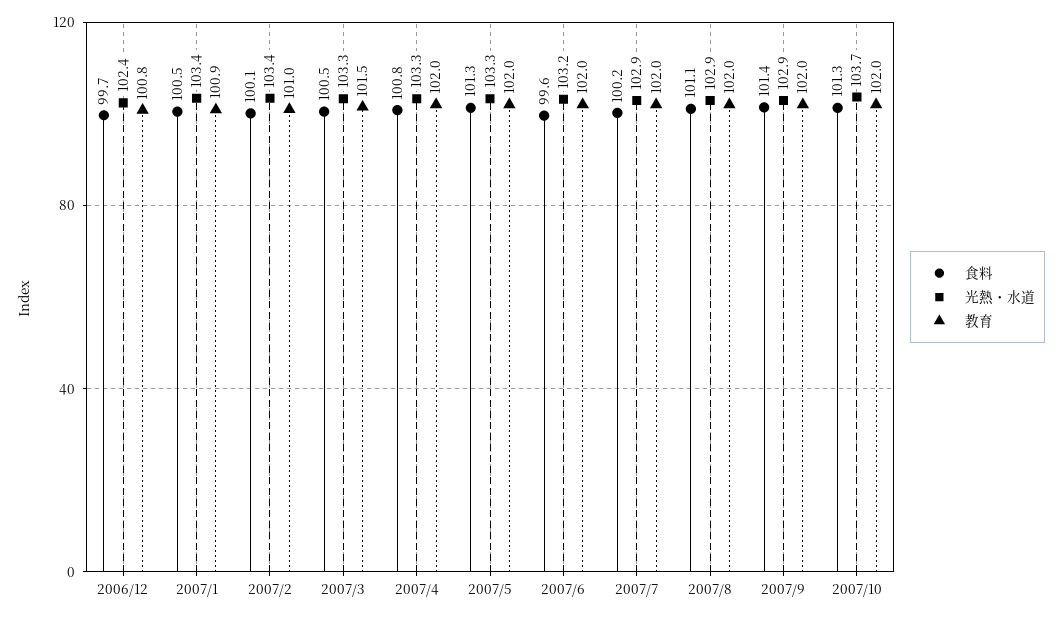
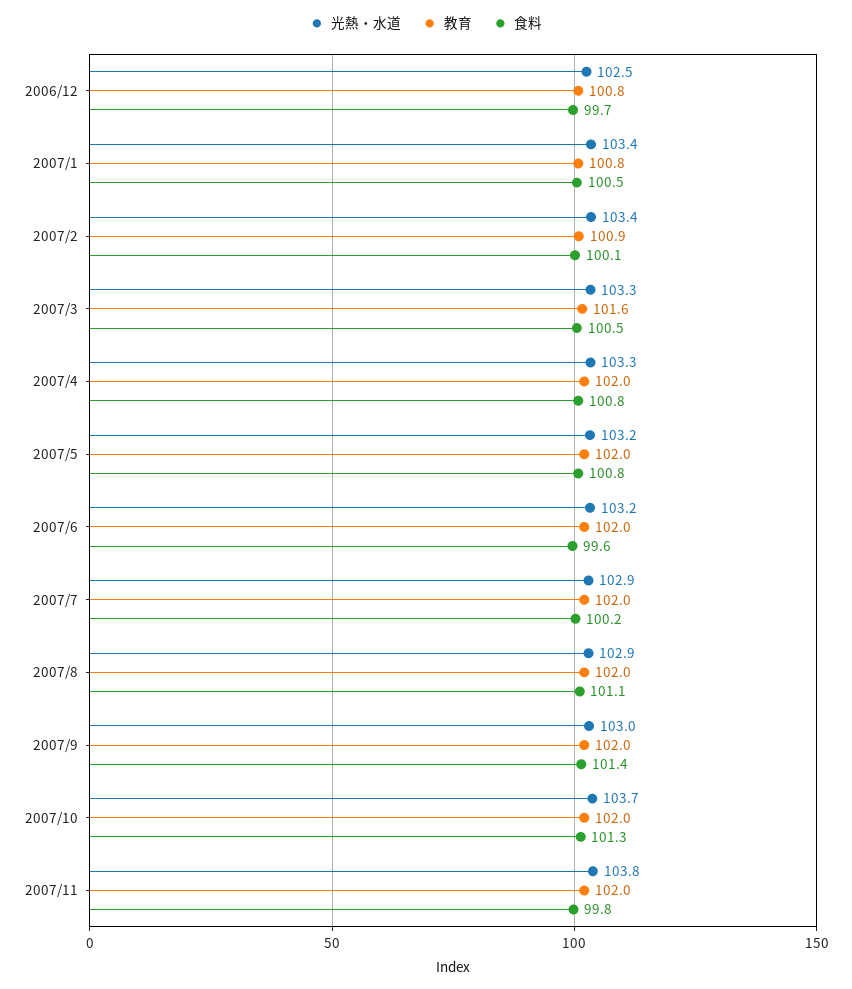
  {
    "食料": {
      "2006/12": 99.7,
      "2007/1": 100.5,
      "2007/2": 100.1,
      "2007/3": 100.5,
      "2007/4": 100.8,
-     "2007/5": 101.3,
+     "2007/5": 100.8,
      "2007/6": 99.6,
      "2007/7": 100.2,
      "2007/8": 101.1,
      "2007/9": 101.4,
-     "2007/10": 101.3
+     "2007/10": 101.3,
+     "2007/11": 99.8
    },
    "光熱・水道": {
-     "2006/12": 102.4,
+     "2006/12": 102.5,
      "2007/1": 103.4,
      "2007/2": 103.4,
      "2007/3": 103.3,
      "2007/4": 103.3,
-     "2007/5": 103.3,
+     "2007/5": 103.2,
      "2007/6": 103.2,
      "2007/7": 102.9,
      "2007/8": 102.9,
-     "2007/9": 102.9,
+     "2007/9": 103,
-     "2007/10": 103.7
+     "2007/10": 103.7,
+     "2007/11": 103.8
    },
    "教育": {
      "2006/12": 100.8,
-     "2007/1": 100.9,
+     "2007/1": 100.8,
-     "2007/2": 101,
+     "2007/2": 100.9,
-     "2007/3": 101.5,
+     "2007/3": 101.6,
      "2007/4": 102,
      "2007/5": 102,
      "2007/6": 102,
      "2007/7": 102,
      "2007/8": 102,
      "2007/9": 102,
-     "2007/10": 102
+     "2007/10": 102,
+     "2007/11": 102
    }
  }

